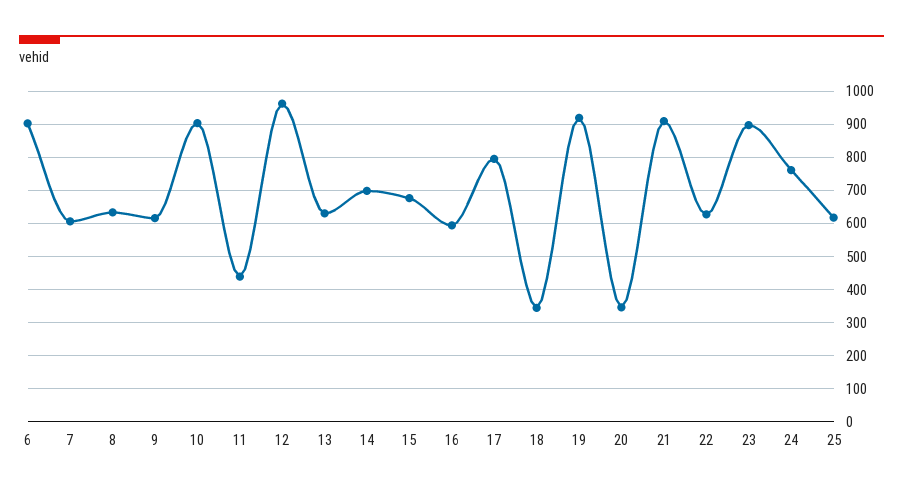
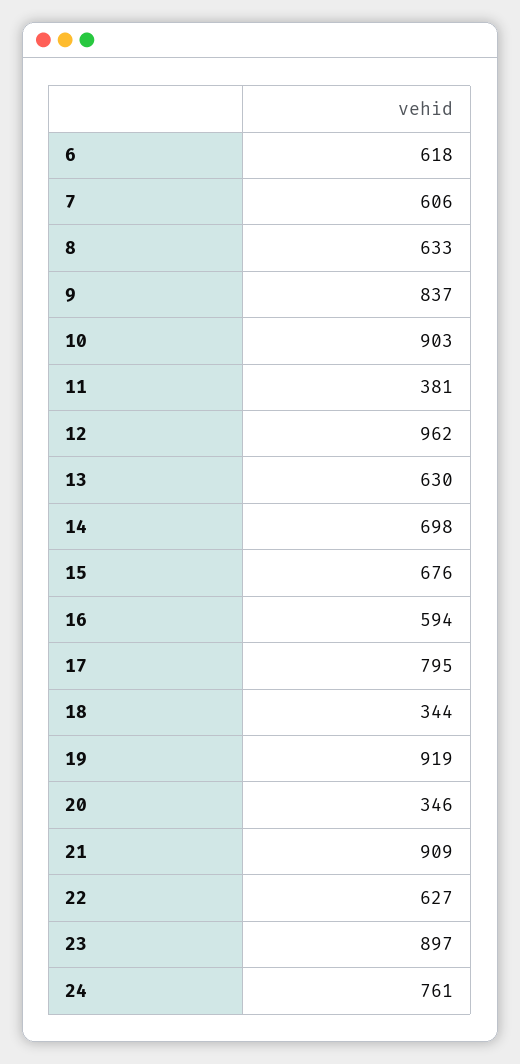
  {
-   "6": 900,
+   "6": 618,
    "7": 606,
    "8": 633,
-   "9": 620,
+   "9": 837,
    "10": 903,
-   "11": 440,
+   "11": 381,
    "12": 962,
    "13": 630,
    "14": 698,
    "15": 676,
    "16": 594,
    "17": 795,
    "18": 344,
    "19": 919,
    "20": 346,
    "21": 909,
    "22": 627,
    "23": 897,
-   "24": 761,
+   "24": 761
-   "25": 620
  }

